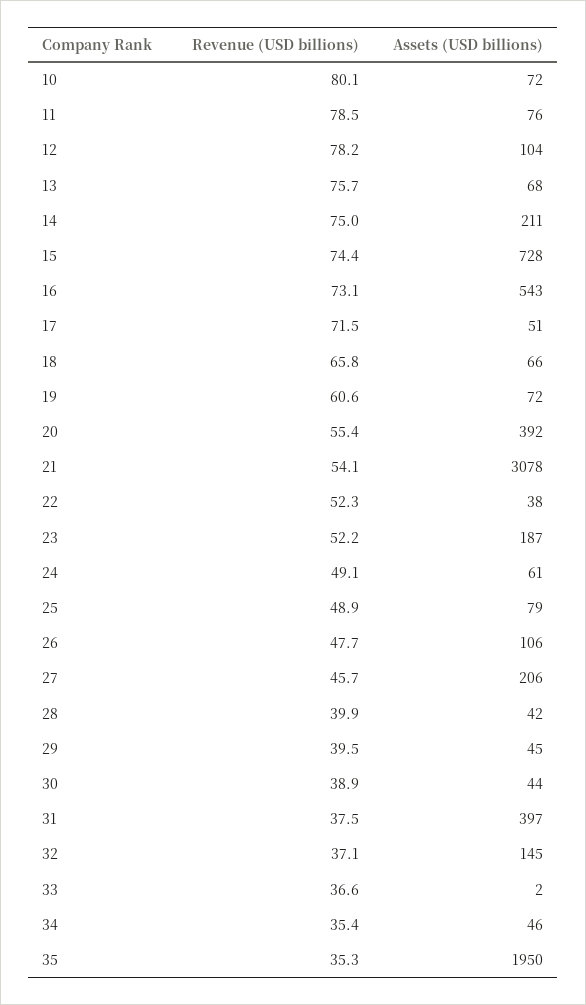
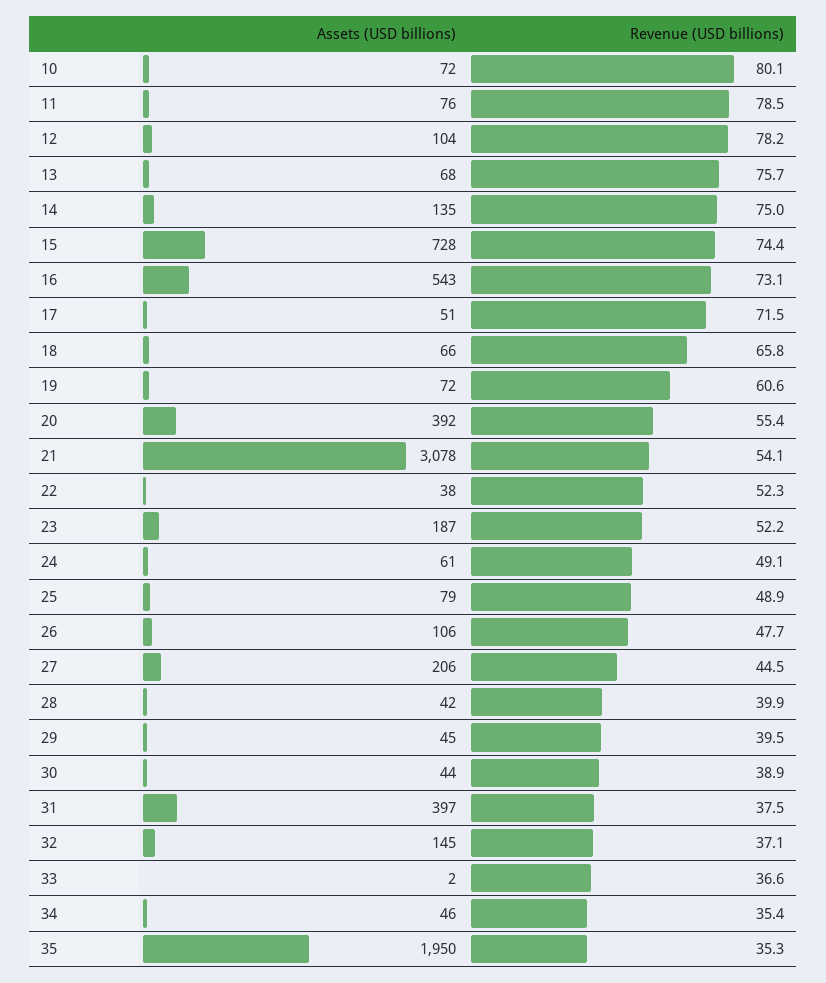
  {
    "Revenue (USD billions)": {
      "10": 80.1,
      "11": 78.5,
      "12": 78.2,
      "13": 75.7,
      "14": 75,
      "15": 74.4,
      "16": 73.1,
      "17": 71.5,
      "18": 65.8,
      "19": 60.6,
      "20": 55.4,
      "21": 54.1,
      "22": 52.3,
      "23": 52.2,
      "24": 49.1,
      "25": 48.9,
      "26": 47.7,
-     "27": 45.7,
+     "27": 44.5,
      "28": 39.9,
      "29": 39.5,
      "30": 38.9,
      "31": 37.5,
      "32": 37.1,
      "33": 36.6,
      "34": 35.4,
      "35": 35.3
    },
    "Assets (USD billions)": {
      "10": 72,
      "11": 76,
      "12": 104,
      "13": 68,
-     "14": 211,
+     "14": 135,
      "15": 728,
      "16": 543,
      "17": 51,
      "18": 66,
      "19": 72,
      "20": 392,
      "21": 3078,
      "22": 38,
      "23": 187,
      "24": 61,
      "25": 79,
      "26": 106,
      "27": 206,
      "28": 42,
      "29": 45,
      "30": 44,
      "31": 397,
      "32": 145,
      "33": 2,
      "34": 46,
      "35": 1950
    }
  }

